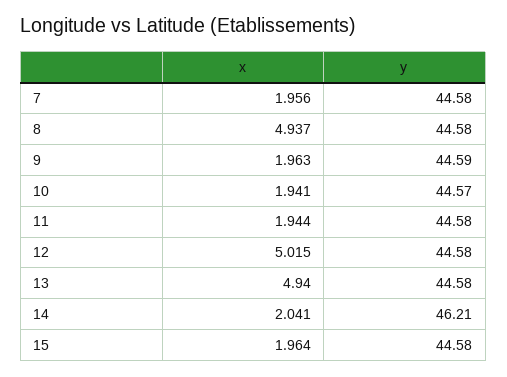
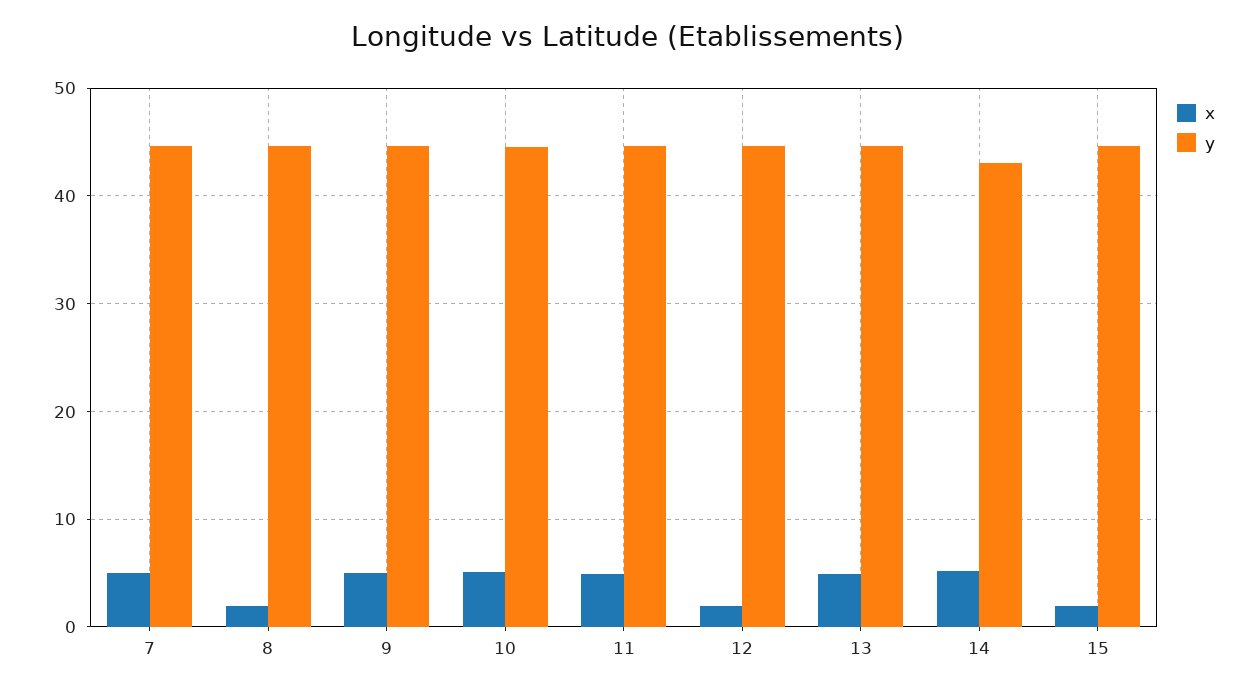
  {
    "x": {
-     "7": 1.956,
+     "7": 5,
-     "8": 4.937,
+     "8": 2,
-     "9": 1.963,
+     "9": 5,
-     "10": 1.941,
+     "10": 5,
-     "11": 1.944,
+     "11": 5,
-     "12": 5.015,
+     "12": 2,
      "13": 4.94,
-     "14": 2.041,
+     "14": 5,
      "15": 1.964
    },
    "y": {
      "7": 44.58,
      "8": 44.58,
      "9": 44.59,
      "10": 44.57,
      "11": 44.58,
      "12": 44.58,
      "13": 44.58,
-     "14": 46.21,
+     "14": 43,
      "15": 44.58
    }
  }

